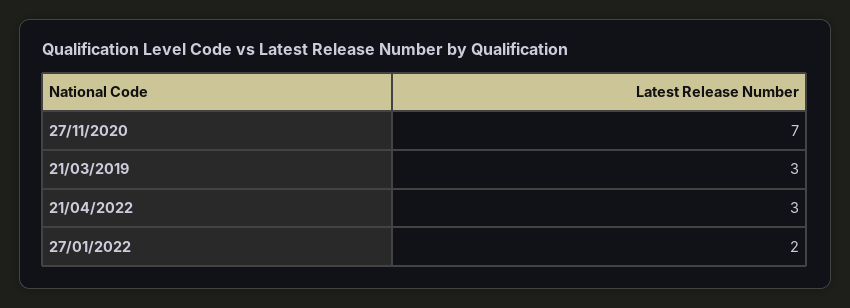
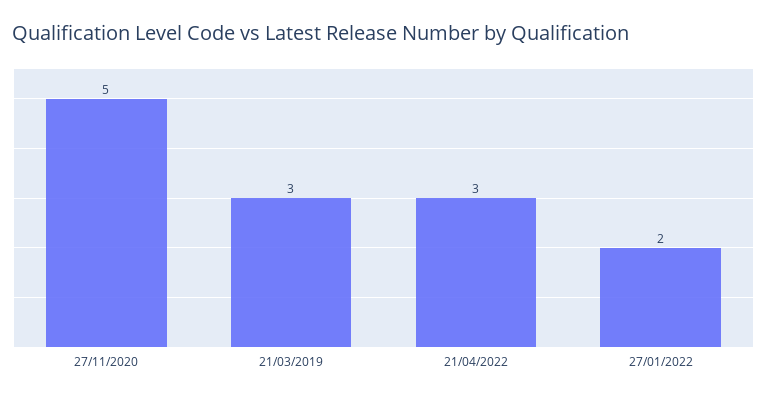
  {
-   "27/11/2020": 7,
+   "27/11/2020": 5,
    "21/03/2019": 3,
    "21/04/2022": 3,
    "27/01/2022": 2
  }

